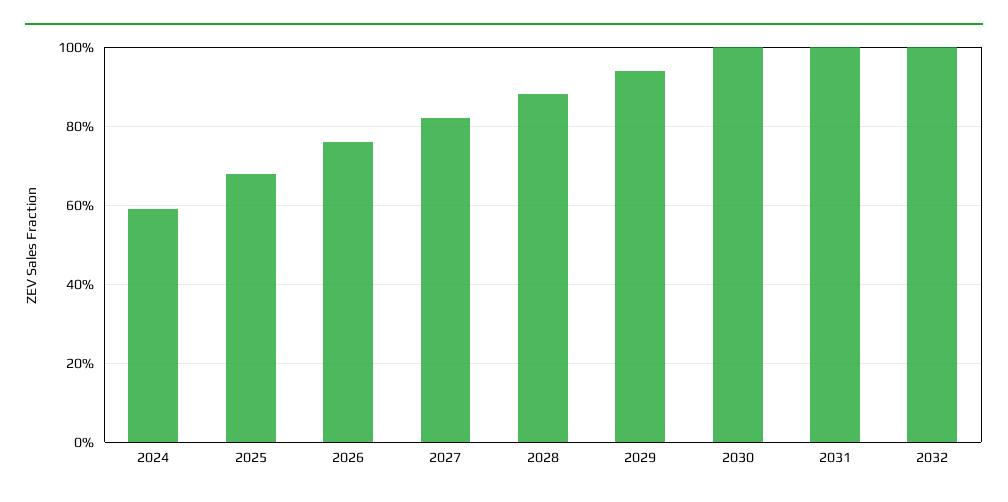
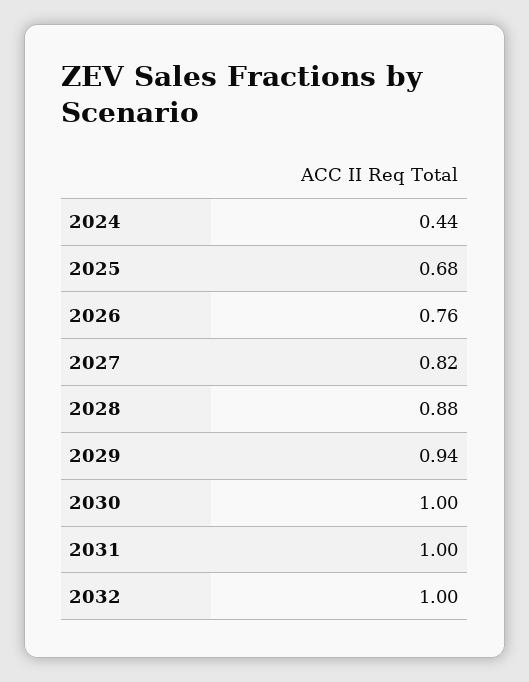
  {
-   "2024": 0.6,
+   "2024": 0.44,
    "2025": 0.68,
    "2026": 0.76,
    "2027": 0.82,
    "2028": 0.88,
    "2029": 0.94,
    "2030": 1,
    "2031": 1,
    "2032": 1
  }

